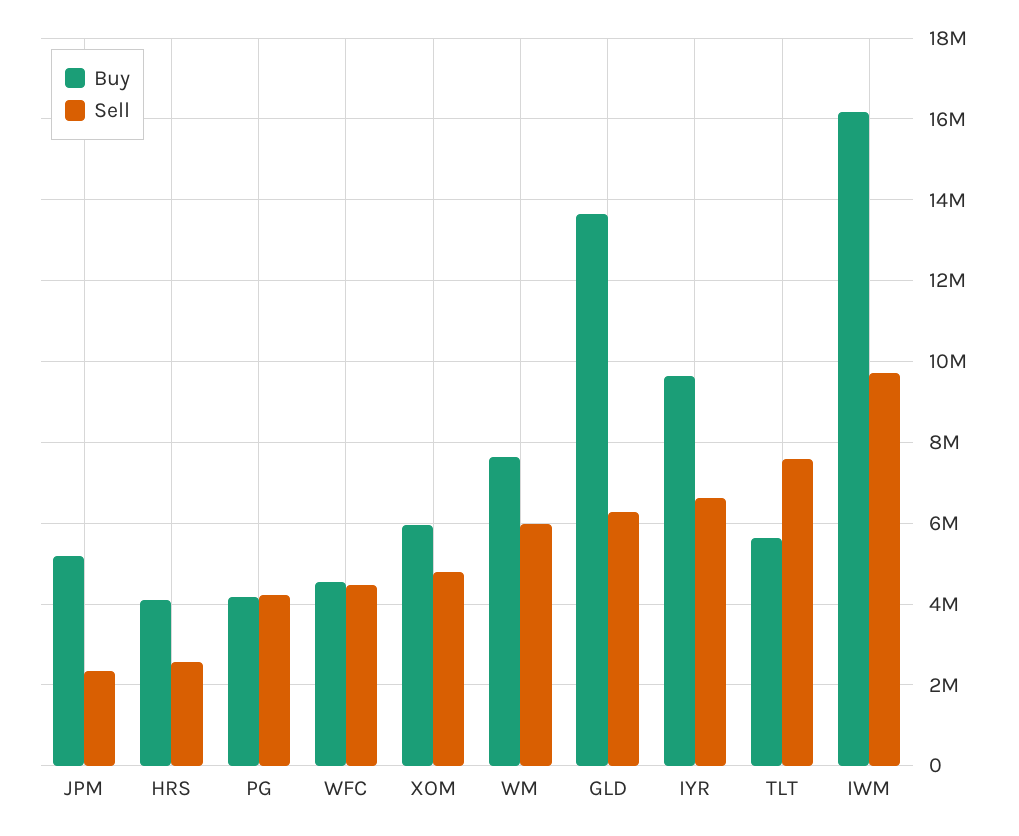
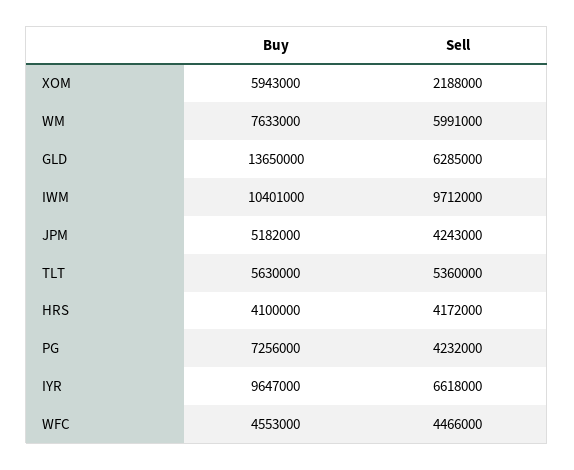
  {
    "Buy": {
      "JPM": 5182000,
      "HRS": 4100000,
-     "PG": 4200000,
+     "PG": 7256000,
      "WFC": 4553000,
      "XOM": 5943000,
      "WM": 7633000,
      "GLD": 13650000,
      "IYR": 9647000,
      "TLT": 5630000,
-     "IWM": 16200000
+     "IWM": 10401000
    },
    "Sell": {
-     "JPM": 2400000,
+     "JPM": 4243000,
-     "HRS": 2600000,
+     "HRS": 4172000,
      "PG": 4232000,
      "WFC": 4466000,
-     "XOM": 4800000,
+     "XOM": 2188000,
      "WM": 5991000,
      "GLD": 6285000,
      "IYR": 6618000,
-     "TLT": 7600000,
+     "TLT": 5360000,
      "IWM": 9712000
    }
  }

